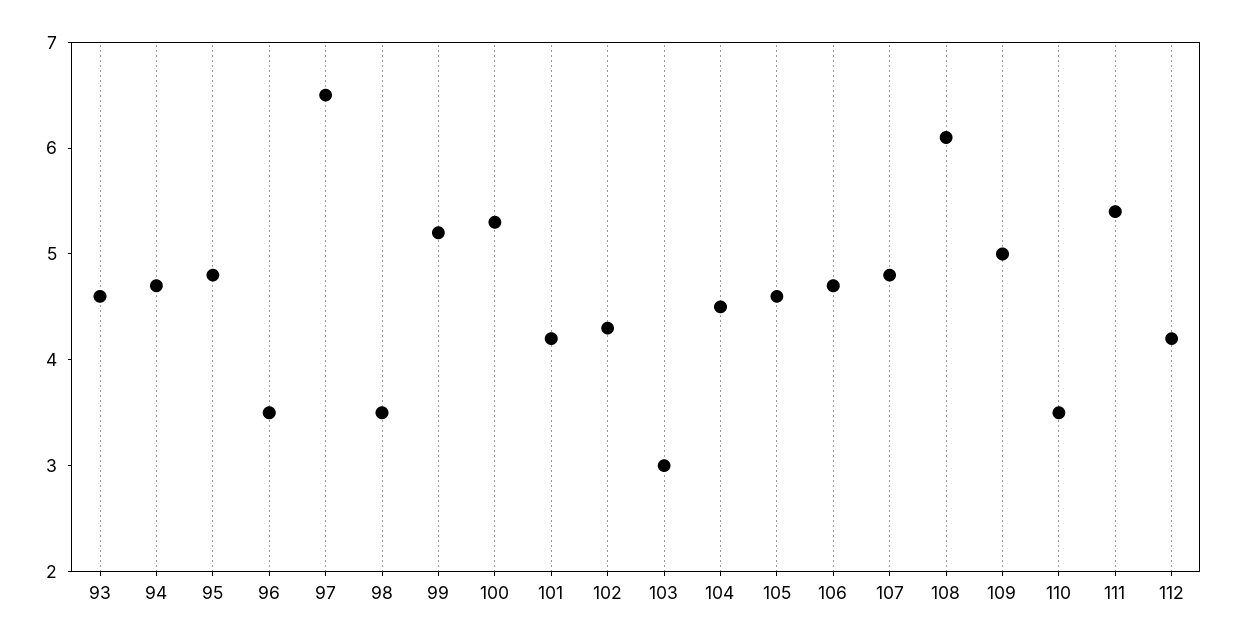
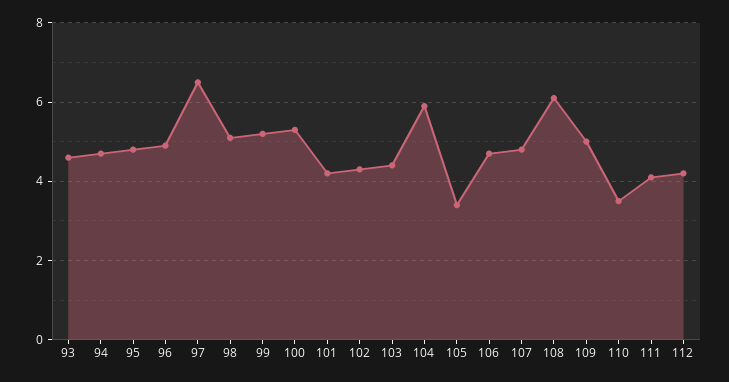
  {
    "93": 4.6,
    "94": 4.7,
    "95": 4.8,
-   "96": 3.5,
+   "96": 5,
    "97": 6.5,
-   "98": 3.5,
+   "98": 5,
    "99": 5.2,
    "100": 5.3,
    "101": 4.2,
    "102": 4.3,
-   "103": 3,
+   "103": 4.5,
-   "104": 4.5,
+   "104": 6,
-   "105": 4.6,
+   "105": 3.5,
    "106": 4.7,
    "107": 4.8,
    "108": 6.1,
    "109": 5,
    "110": 3.5,
-   "111": 5.4,
+   "111": 4,
    "112": 4.2
  }

